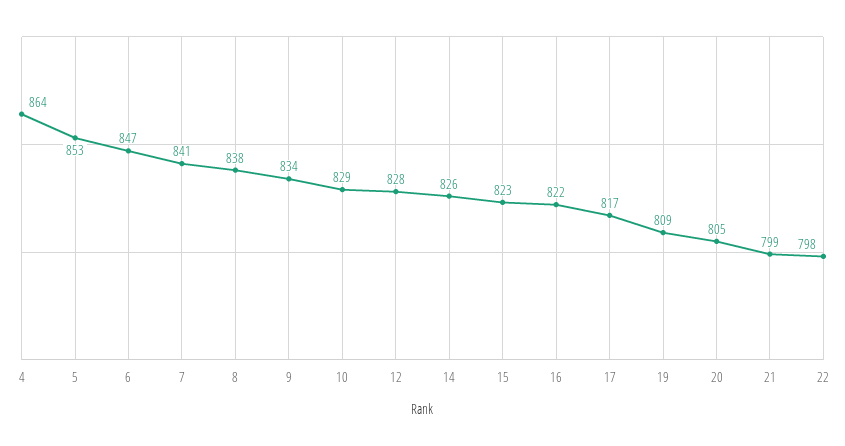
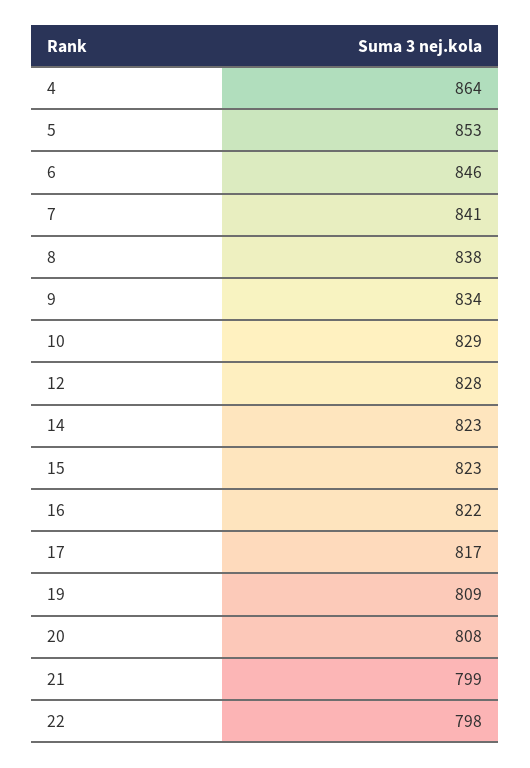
  {
    "4": 864,
    "5": 853,
-   "6": 847,
+   "6": 846,
    "7": 841,
    "8": 838,
    "9": 834,
    "10": 829,
    "12": 828,
-   "14": 826,
+   "14": 823,
    "15": 823,
    "16": 822,
    "17": 817,
    "19": 809,
-   "20": 805,
+   "20": 808,
    "21": 799,
    "22": 798
  }

